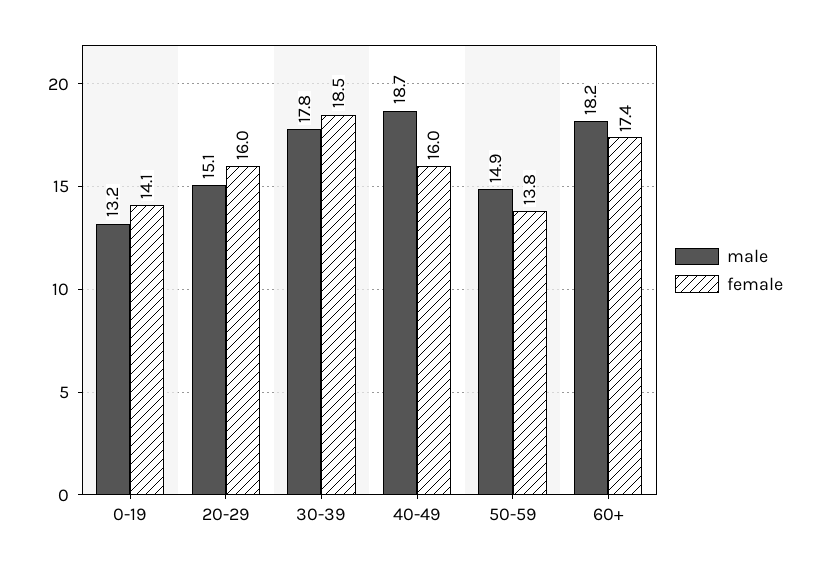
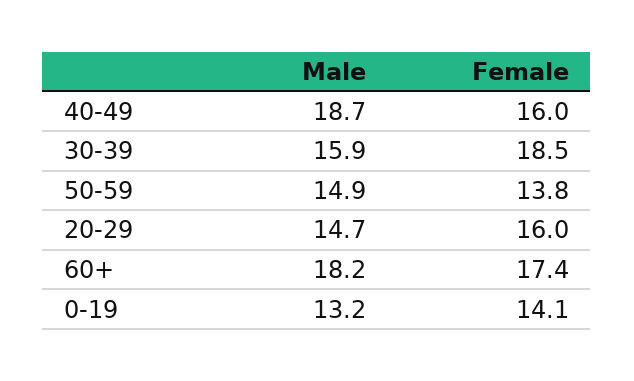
  {
    "male": {
      "0-19": 13.2,
-     "20-29": 15.1,
+     "20-29": 14.7,
-     "30-39": 17.8,
+     "30-39": 15.9,
      "40-49": 18.7,
      "50-59": 14.9,
      "60+": 18.2
    },
    "female": {
      "0-19": 14.1,
      "20-29": 16,
      "30-39": 18.5,
      "40-49": 16,
      "50-59": 13.8,
      "60+": 17.4
    }
  }

